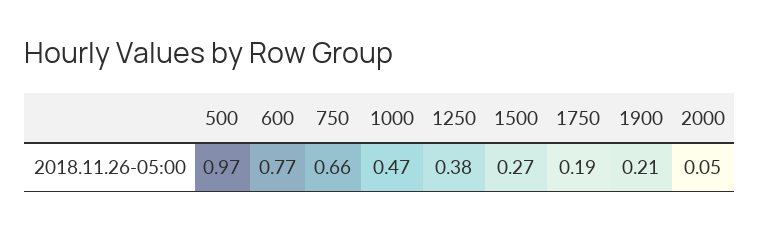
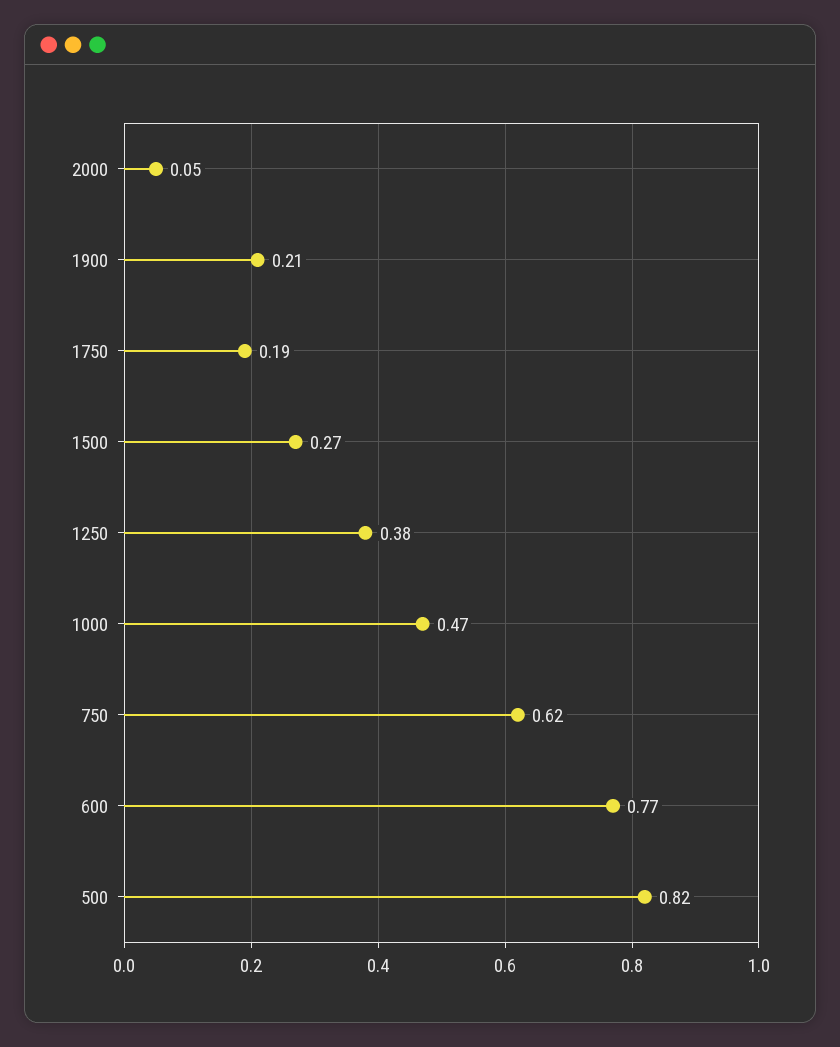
  {
-   "500": 0.97,
+   "500": 0.82,
    "600": 0.77,
-   "750": 0.66,
+   "750": 0.62,
    "1000": 0.47,
    "1250": 0.38,
    "1500": 0.27,
    "1750": 0.19,
    "1900": 0.21,
    "2000": 0.05
  }

